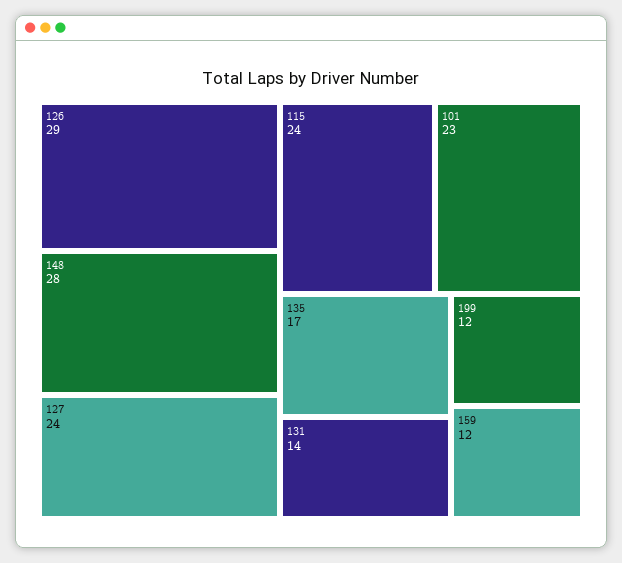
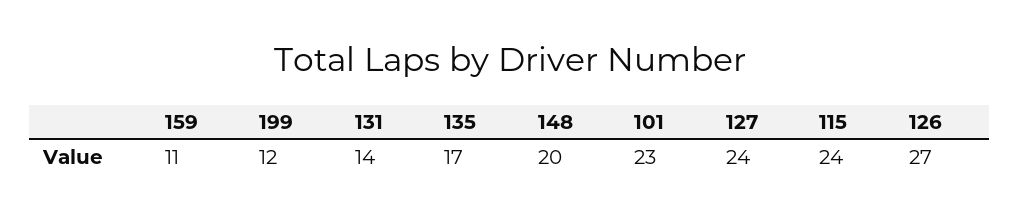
  {
-   "126": 29,
+   "126": 27,
-   "148": 28,
+   "148": 20,
    "127": 24,
    "115": 24,
    "101": 23,
    "135": 17,
    "131": 14,
    "199": 12,
-   "159": 12
+   "159": 11
  }

